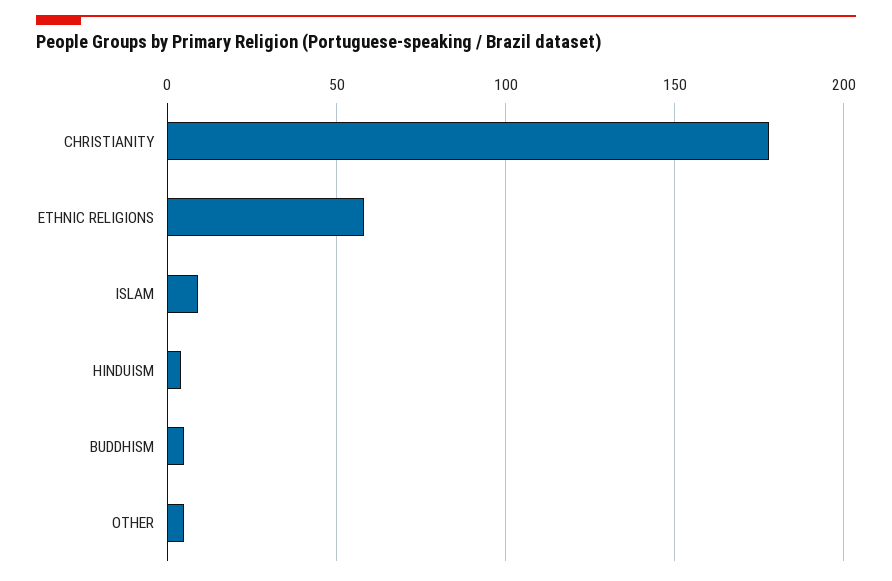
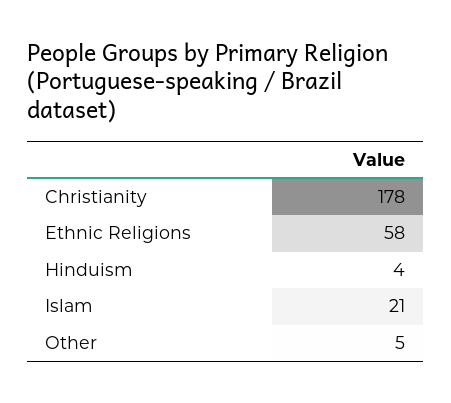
  {
    "CHRISTIANITY": 178,
    "ETHNIC RELIGIONS": 58,
-   "ISLAM": 10,
+   "ISLAM": 21,
    "HINDUISM": 4,
-   "BUDDHISM": 5,
    "OTHER": 5
  }

